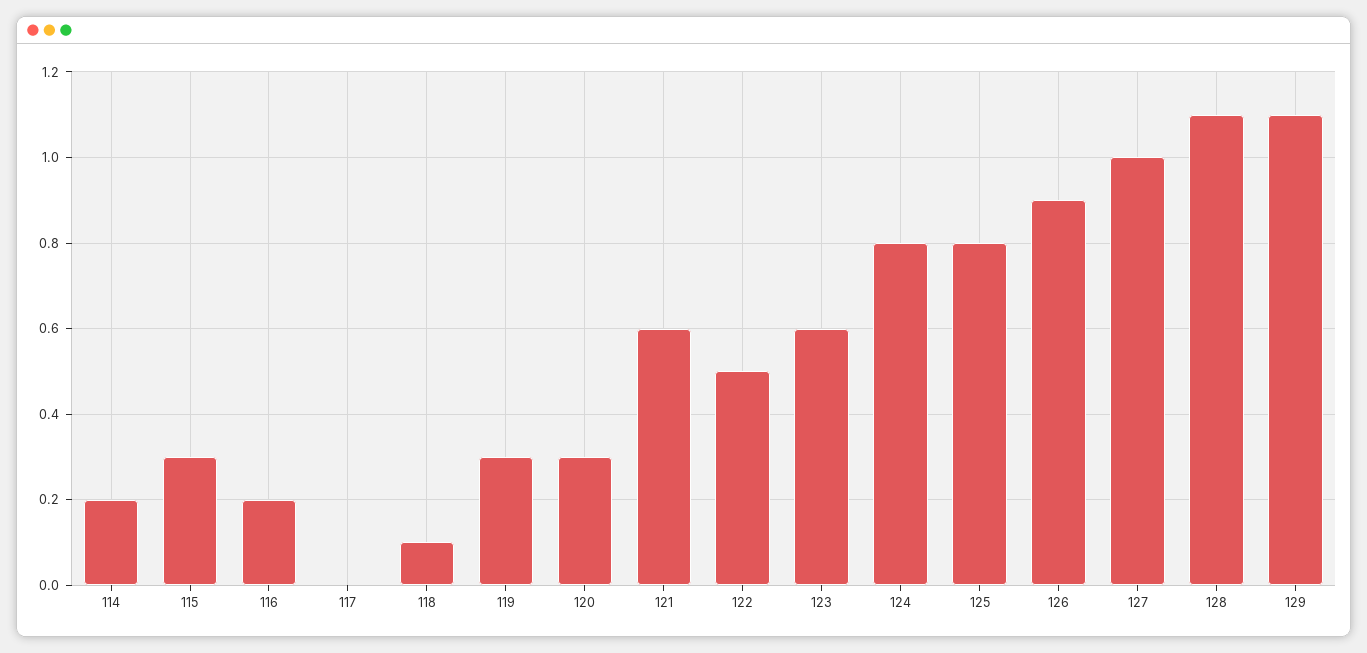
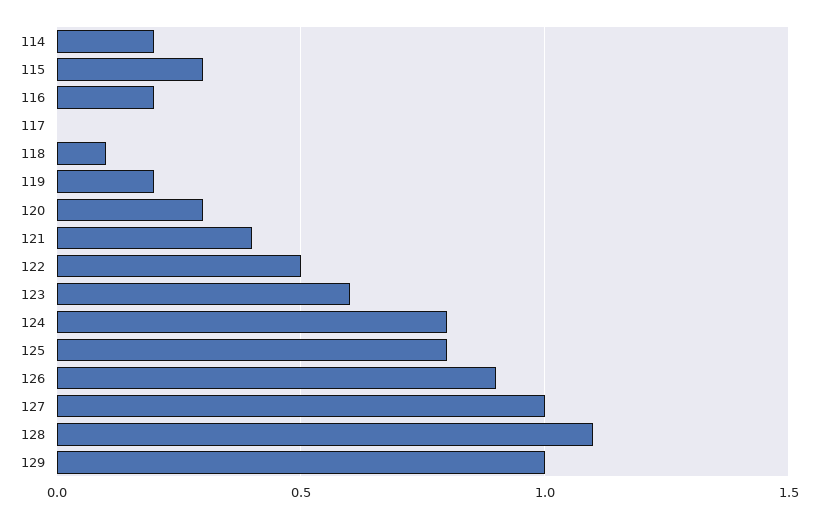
  {
    "114": 0.2,
    "115": 0.3,
    "116": 0.2,
    "117": 0,
    "118": 0.1,
-   "119": 0.3,
+   "119": 0.2,
    "120": 0.3,
-   "121": 0.6,
+   "121": 0.4,
    "122": 0.5,
    "123": 0.6,
    "124": 0.8,
    "125": 0.8,
    "126": 0.9,
    "127": 1,
    "128": 1.1,
-   "129": 1.1
+   "129": 1
  }

